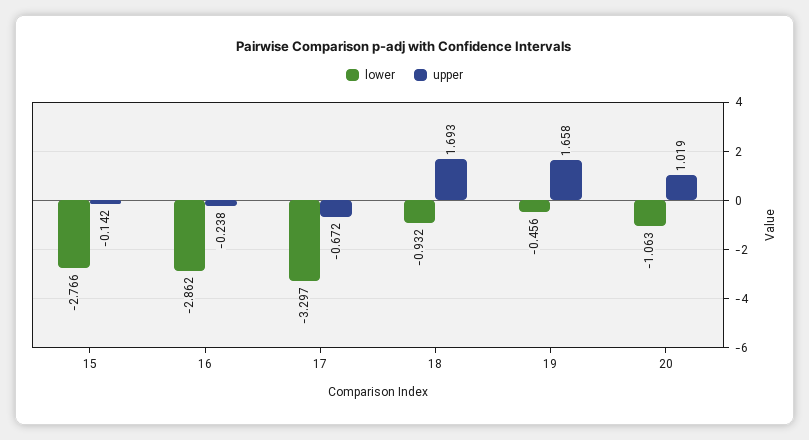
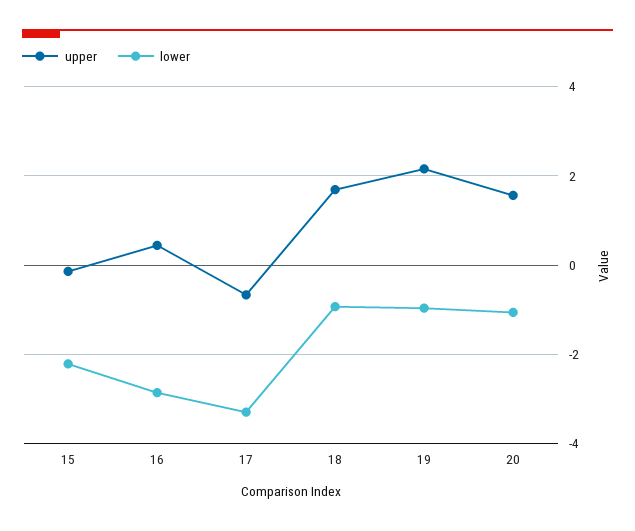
  {
    "lower": {
-     "15": -2.766,
+     "15": -2.2,
      "16": -2.862,
      "17": -3.297,
      "18": -0.932,
-     "19": -0.456,
+     "19": -1,
      "20": -1.063
    },
    "upper": {
      "15": -0.142,
-     "16": -0.238,
+     "16": 0.4,
      "17": -0.672,
      "18": 1.693,
-     "19": 1.658,
+     "19": 2.2,
-     "20": 1.019
+     "20": 1.6
    }
  }

